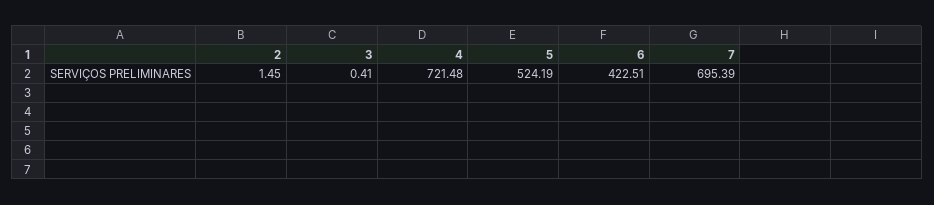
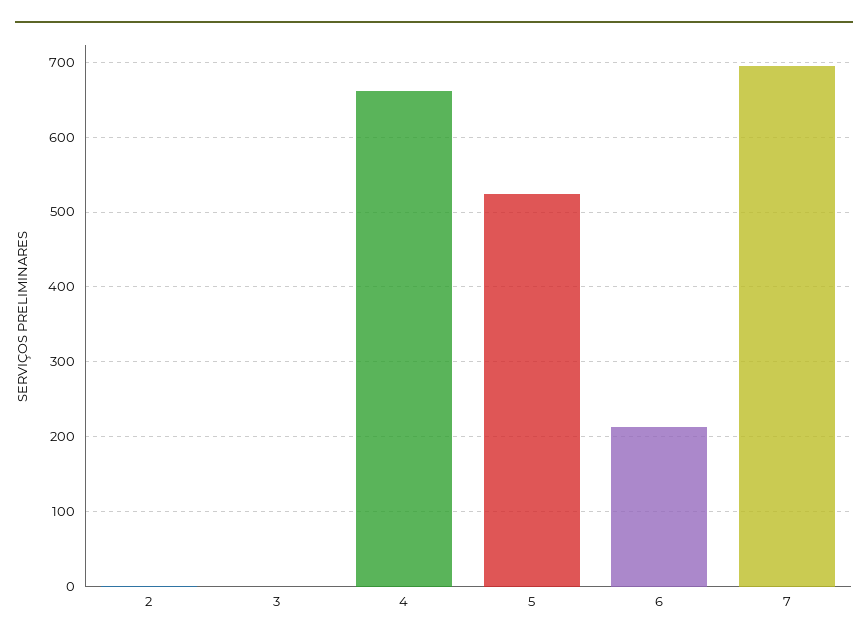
  {
    "2": 1.45,
    "3": 0.41,
-   "4": 721.48,
+   "4": 660,
    "5": 524.19,
-   "6": 422.51,
+   "6": 210,
    "7": 695.39
  }

